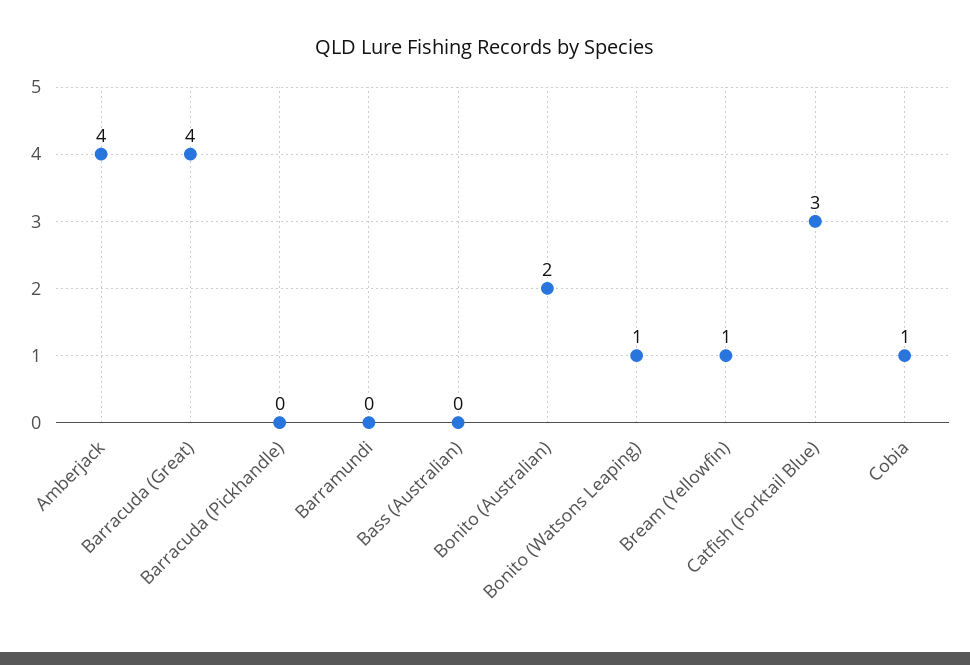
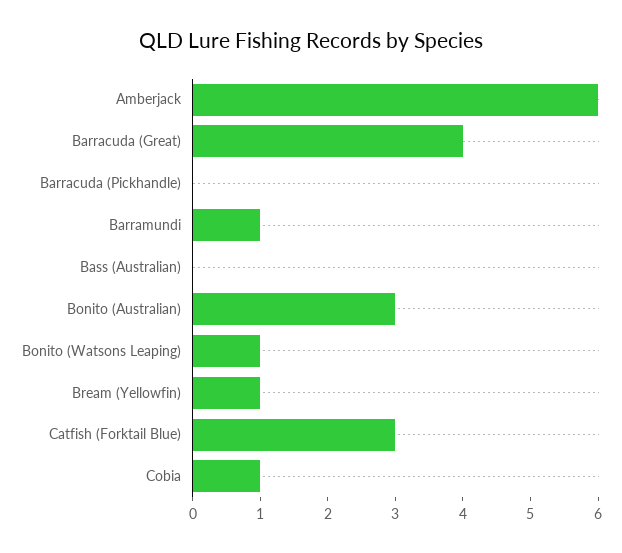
  {
-   "Amberjack": 4,
+   "Amberjack": 6,
    "Barracuda (Great)": 4,
    "Barracuda (Pickhandle)": 0,
-   "Barramundi": 0,
+   "Barramundi": 1,
    "Bass (Australian)": 0,
-   "Bonito (Australian)": 2,
+   "Bonito (Australian)": 3,
    "Bonito (Watsons Leaping)": 1,
    "Bream (Yellowfin)": 1,
    "Catfish (Forktail Blue)": 3,
    "Cobia": 1
  }

